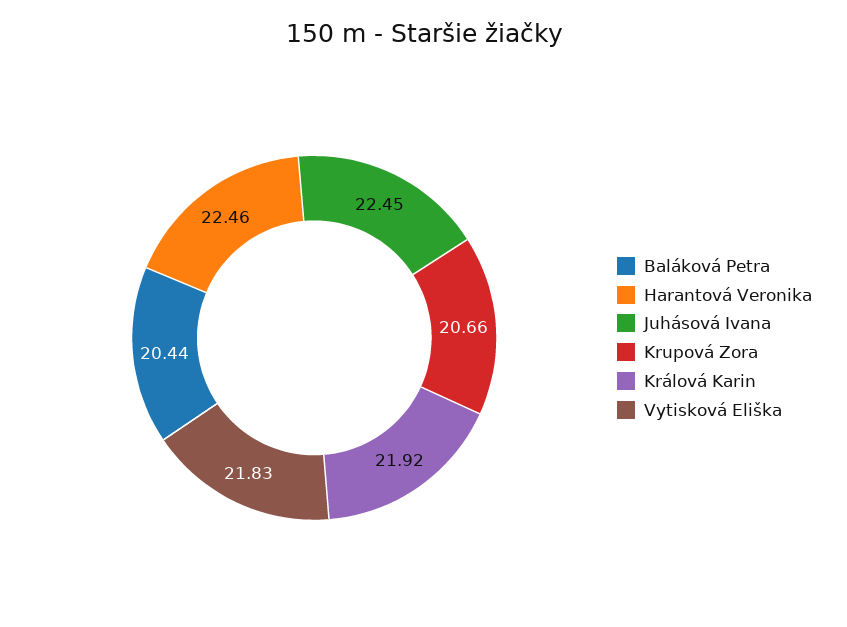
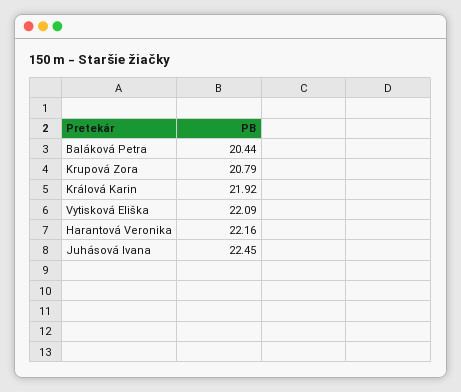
  {
    "Baláková Petra": 20.44,
-   "Harantová Veronika": 22.46,
+   "Harantová Veronika": 22.16,
    "Juhásová Ivana": 22.45,
-   "Krupová Zora": 20.66,
+   "Krupová Zora": 20.79,
    "Králová Karin": 21.92,
-   "Vytisková Eliška": 21.83
+   "Vytisková Eliška": 22.09
  }

